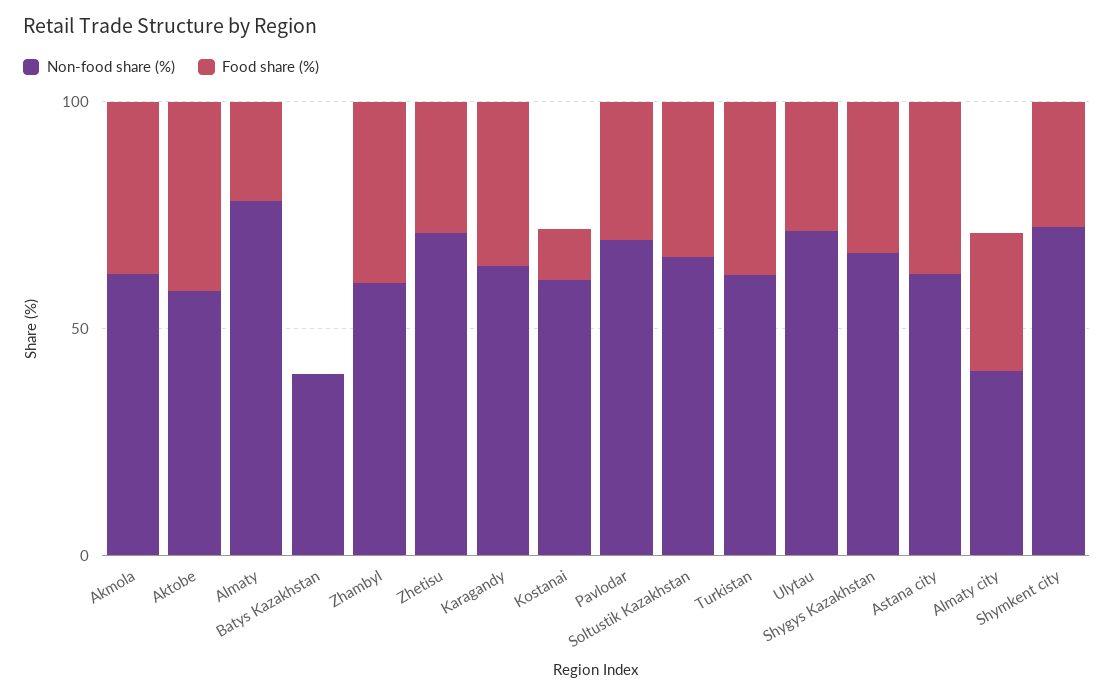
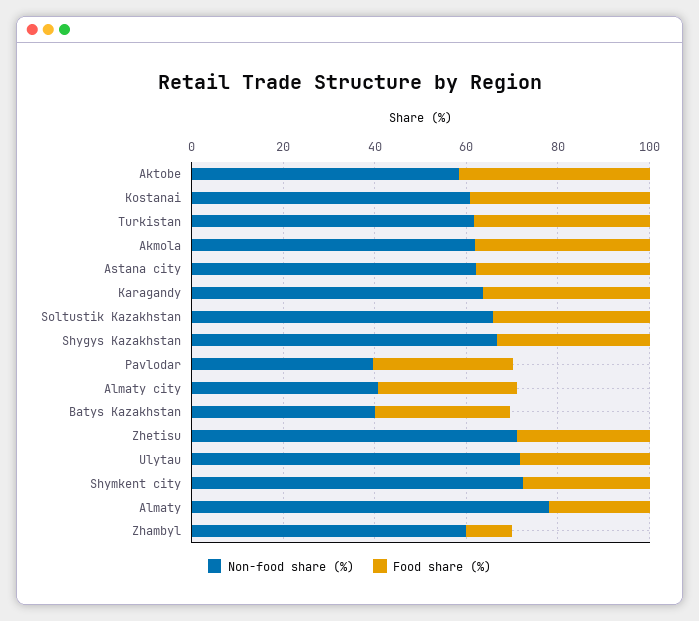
  {
    "Non-food share (%)": {
      "Akmola": 60,
      "Aktobe": 60,
      "Almaty": 80,
      "Batys Kazakhstan": 40,
      "Zhambyl": 60,
      "Zhetisu": 70,
      "Karagandy": 65,
      "Kostanai": 60,
-     "Pavlodar": 70,
+     "Pavlodar": 40,
      "Soltustik Kazakhstan": 65,
      "Turkistan": 60,
      "Ulytau": 70,
      "Shygys Kazakhstan": 65,
      "Astana city": 60,
      "Almaty city": 40,
      "Shymkent city": 70
    },
    "Food share (%)": {
      "Akmola": 40,
      "Aktobe": 40,
      "Almaty": 20,
-     "Batys Kazakhstan": 0,
+     "Batys Kazakhstan": 30,
-     "Zhambyl": 40,
+     "Zhambyl": 10,
      "Zhetisu": 30,
      "Karagandy": 35,
-     "Kostanai": 10,
+     "Kostanai": 40,
      "Pavlodar": 30,
      "Soltustik Kazakhstan": 35,
      "Turkistan": 40,
      "Ulytau": 30,
      "Shygys Kazakhstan": 35,
      "Astana city": 40,
      "Almaty city": 30,
      "Shymkent city": 30
    }
  }

